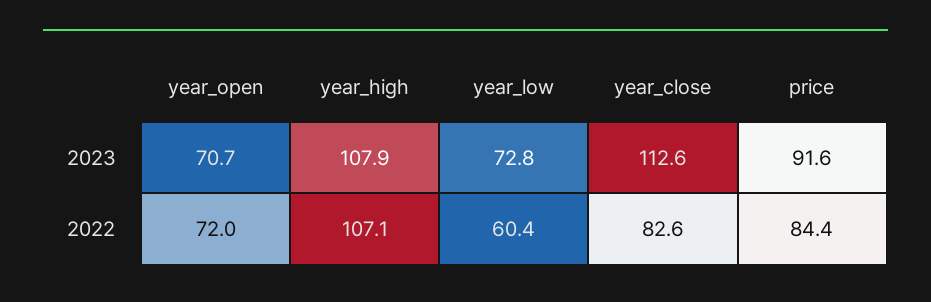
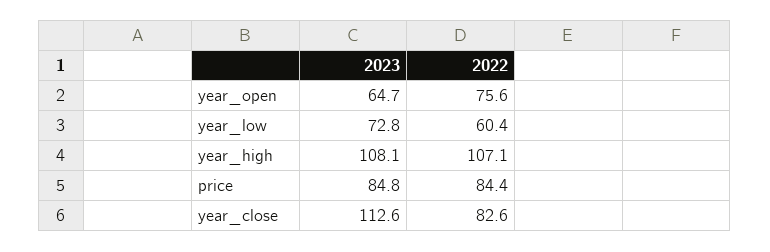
  {
    "year_open": {
-     "2023": 70.7,
+     "2023": 64.7,
-     "2022": 72
+     "2022": 75.6
    },
    "year_high": {
-     "2023": 107.9,
+     "2023": 108.1,
      "2022": 107.1
    },
    "year_low": {
      "2023": 72.8,
      "2022": 60.4
    },
    "year_close": {
      "2023": 112.6,
      "2022": 82.6
    },
    "price": {
-     "2023": 91.6,
+     "2023": 84.8,
      "2022": 84.4
    }
  }

